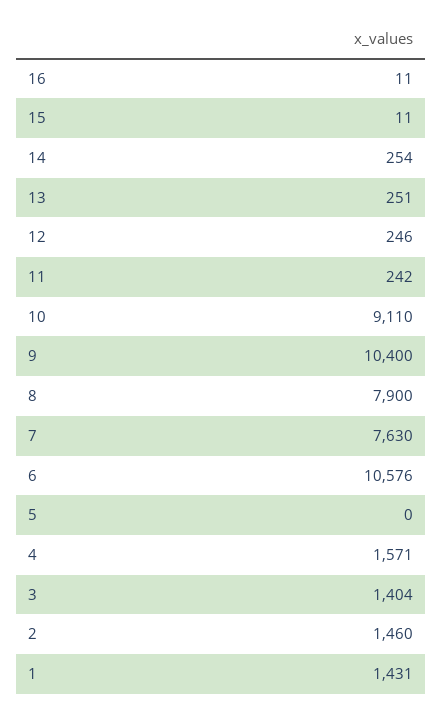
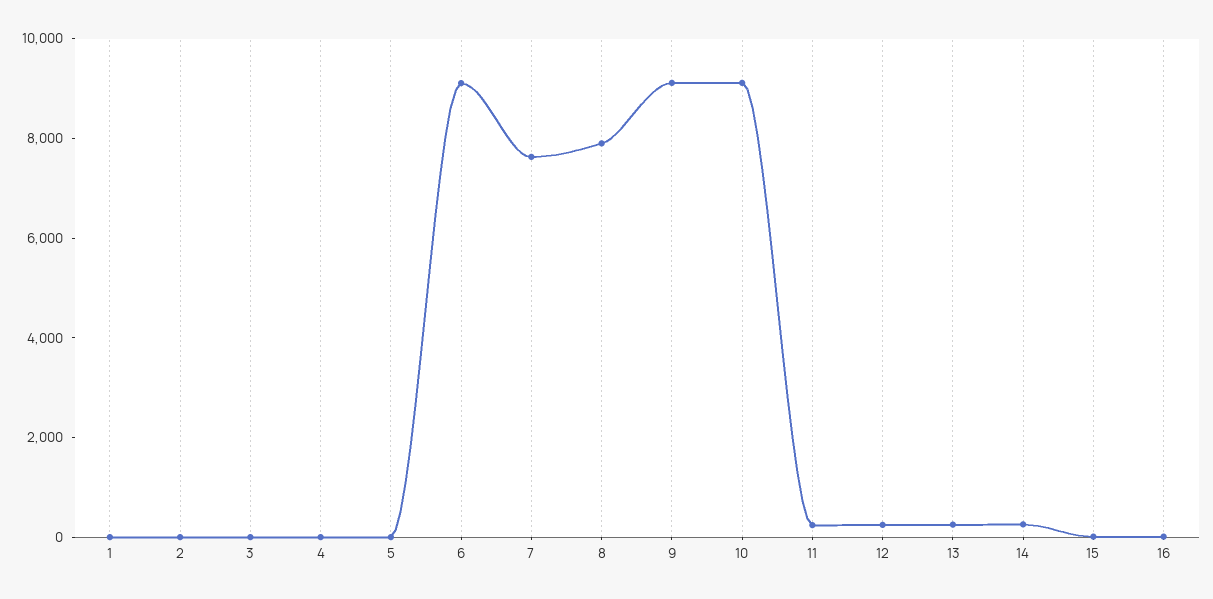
  {
    "16": 11,
    "15": 11,
    "14": 254,
    "13": 251,
    "12": 246,
    "11": 242,
    "10": 9110,
-   "9": 10400,
+   "9": 9000,
    "8": 7900,
    "7": 7630,
-   "6": 10576,
+   "6": 9000,
    "5": 0,
-   "4": 1571,
+   "4": 0,
-   "3": 1404,
+   "3": 0,
-   "2": 1460,
+   "2": 0,
-   "1": 1431
+   "1": 0
  }

